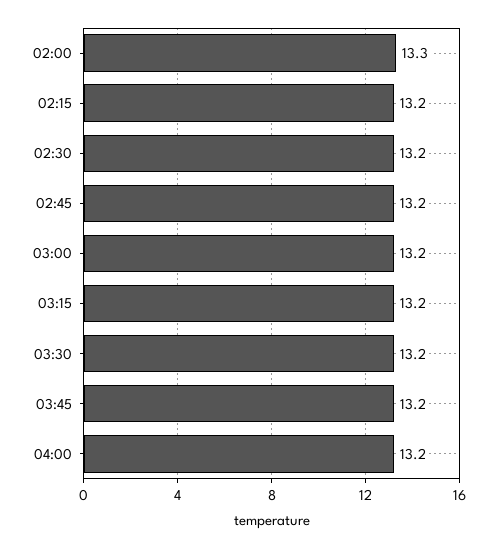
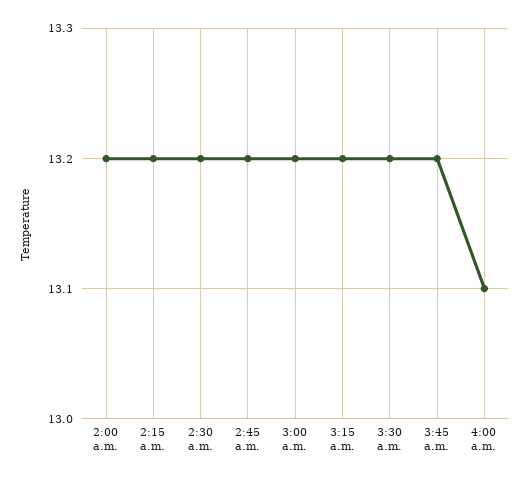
  {
-   "02:00": 13.3,
+   "02:00": 13.2,
    "02:15": 13.2,
    "02:30": 13.2,
    "02:45": 13.2,
    "03:00": 13.2,
    "03:15": 13.2,
    "03:30": 13.2,
    "03:45": 13.2,
-   "04:00": 13.2
+   "04:00": 13.1
  }

